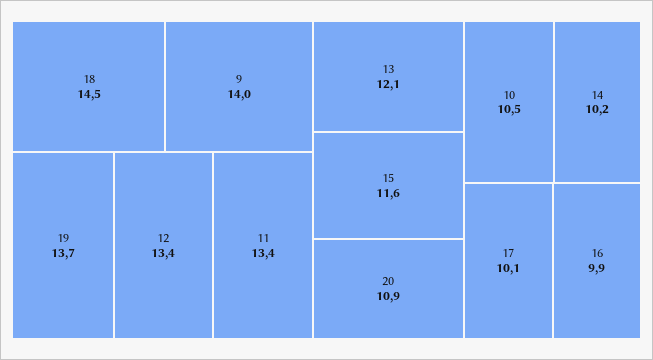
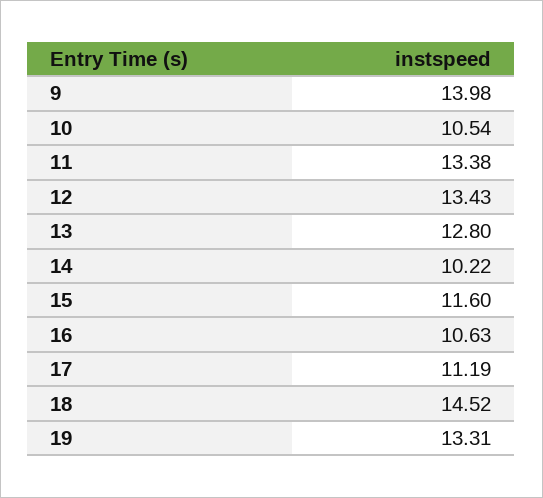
  {
    "18": 14.52,
    "9": 13.98,
-   "19": 13.7,
+   "19": 13.31,
    "12": 13.43,
    "11": 13.38,
-   "13": 12.1,
+   "13": 12.8,
    "15": 11.6,
-   "20": 10.9,
    "10": 10.54,
    "14": 10.22,
-   "17": 10.1,
+   "17": 11.19,
-   "16": 9.9
+   "16": 10.63
  }

